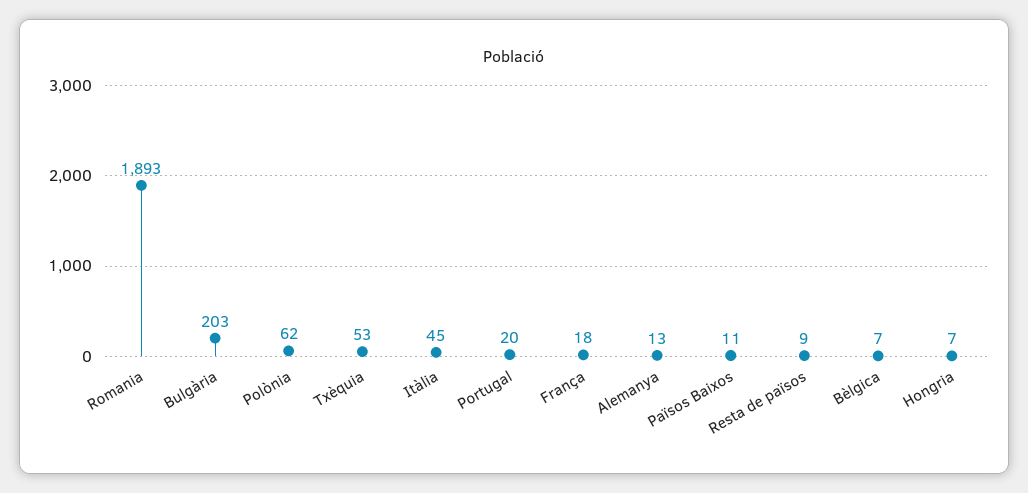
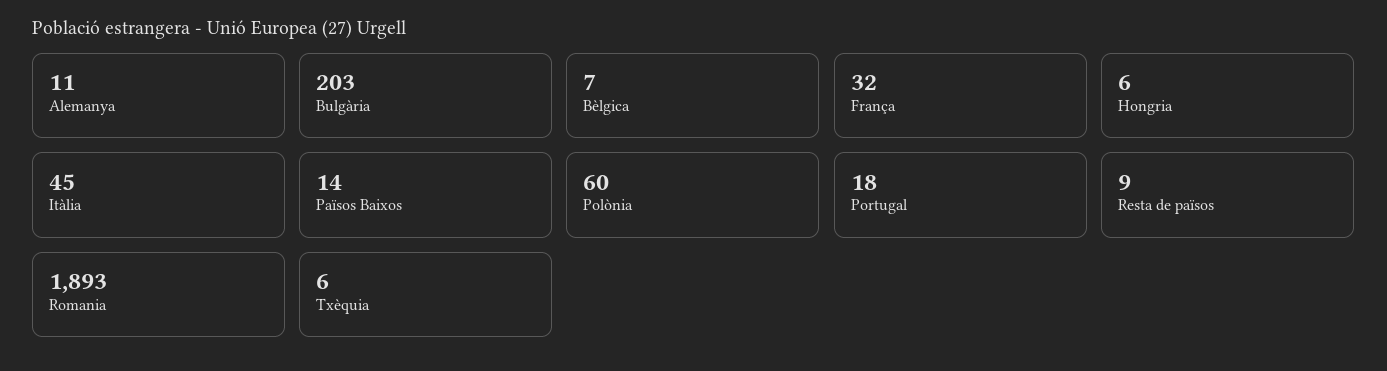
  {
    "Romania": 1893,
    "Bulgària": 203,
-   "Polònia": 62,
+   "Polònia": 60,
-   "Txèquia": 53,
+   "Txèquia": 6,
    "Itàlia": 45,
-   "Portugal": 20,
+   "Portugal": 18,
-   "França": 18,
+   "França": 32,
-   "Alemanya": 13,
+   "Alemanya": 11,
-   "Països Baixos": 11,
+   "Països Baixos": 14,
    "Resta de països": 9,
    "Bèlgica": 7,
-   "Hongria": 7
+   "Hongria": 6
  }

